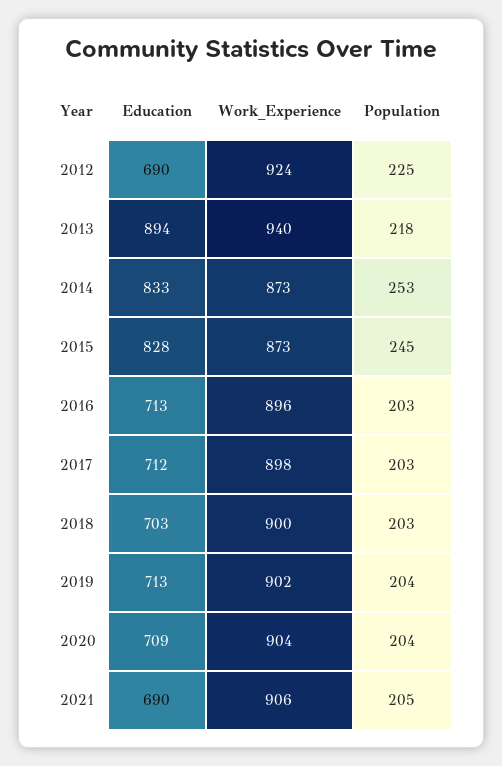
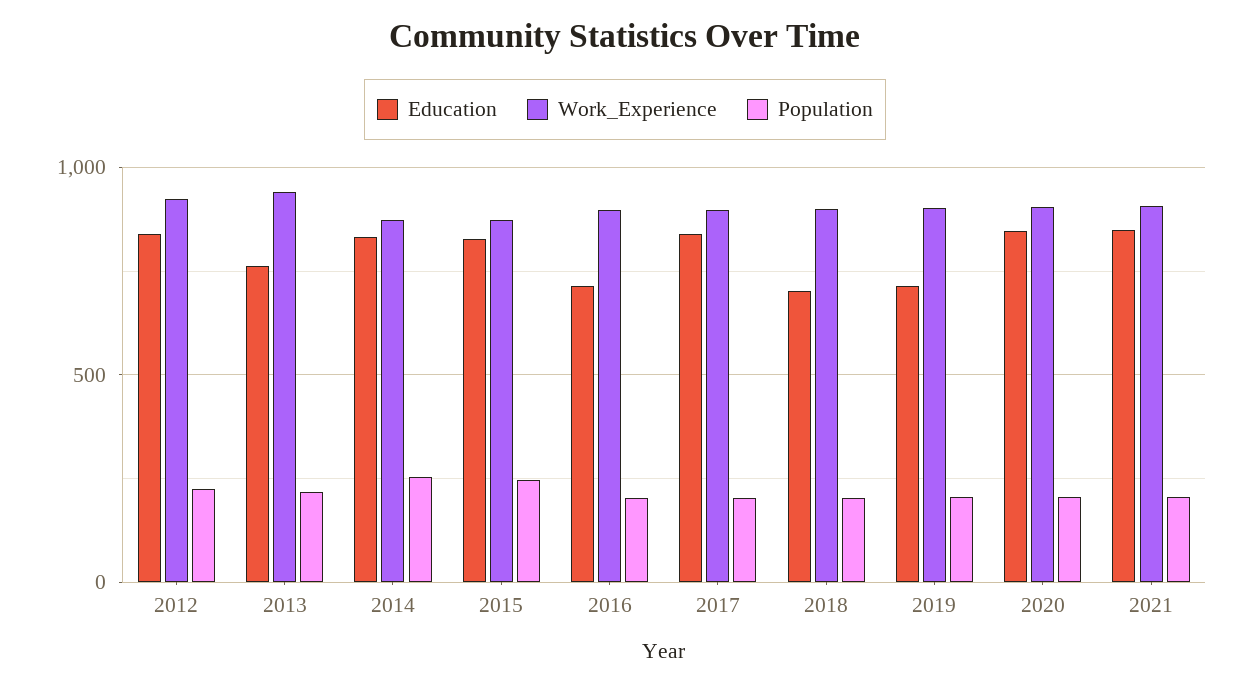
  {
    "Education": {
-     "2012": 690,
+     "2012": 850,
-     "2013": 894,
+     "2013": 750,
      "2014": 833,
      "2015": 828,
      "2016": 713,
-     "2017": 712,
+     "2017": 850,
      "2018": 703,
      "2019": 713,
-     "2020": 709,
+     "2020": 850,
-     "2021": 690
+     "2021": 850
    },
    "Work_Experience": {
      "2012": 924,
      "2013": 940,
      "2014": 873,
      "2015": 873,
      "2016": 896,
      "2017": 898,
      "2018": 900,
      "2019": 902,
      "2020": 904,
      "2021": 906
    },
    "Population": {
      "2012": 225,
      "2013": 218,
      "2014": 253,
      "2015": 245,
      "2016": 203,
      "2017": 203,
      "2018": 203,
      "2019": 204,
      "2020": 204,
      "2021": 205
    }
  }

